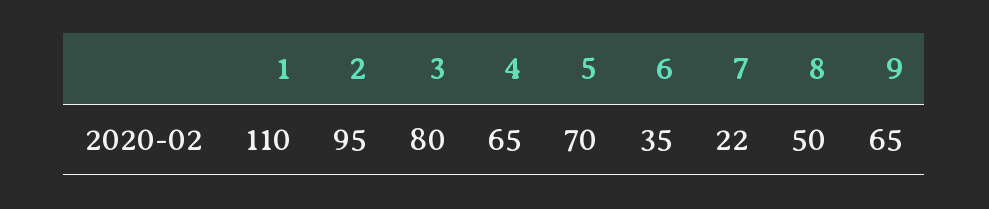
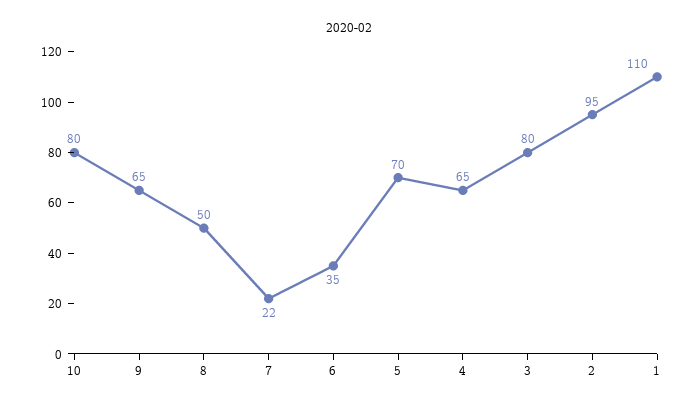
  {
    "1": 110,
    "2": 95,
    "3": 80,
    "4": 65,
    "5": 70,
    "6": 35,
    "7": 22,
    "8": 50,
-   "9": 65
+   "9": 65,
+   "10": 80
  }

